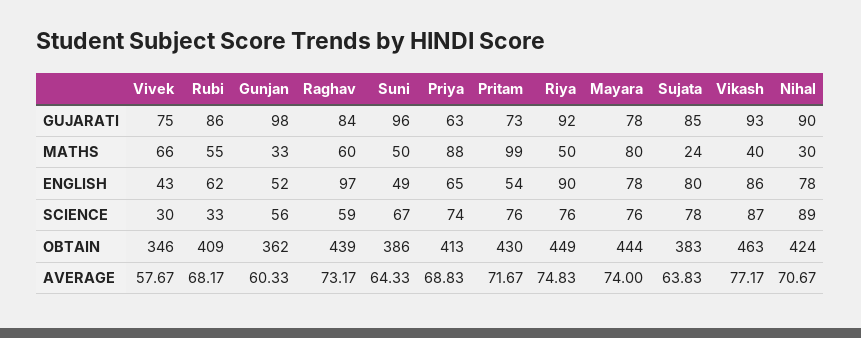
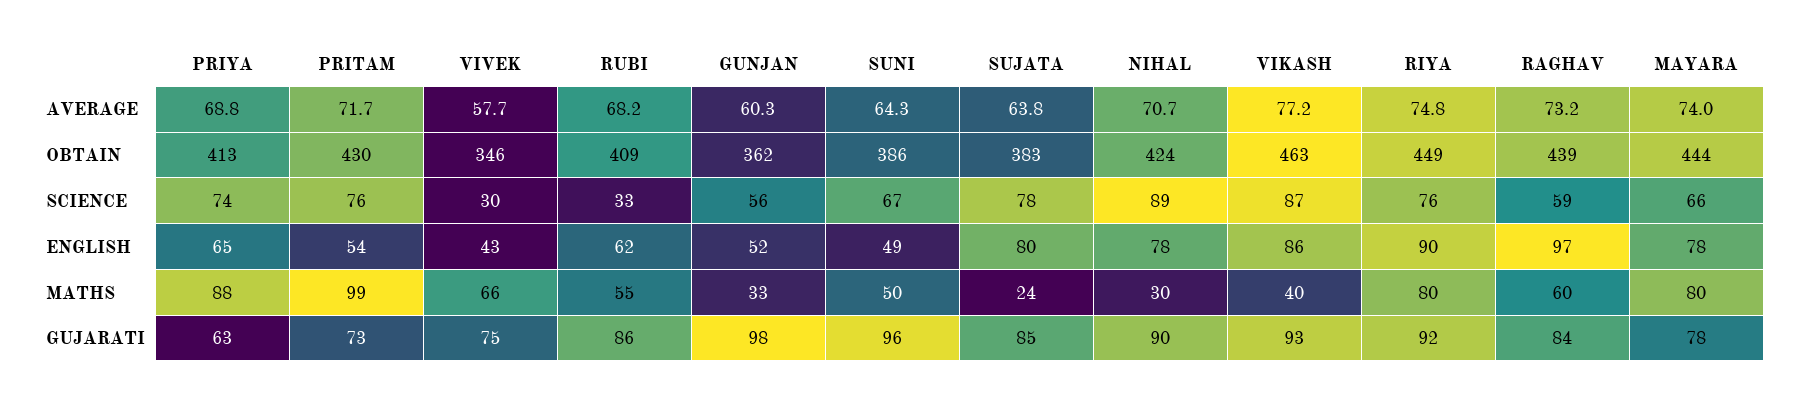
  {
    "Vivek": {
      "GUJARATI": 75,
      "MATHS": 66,
      "ENGLISH": 43,
      "SCIENCE": 30,
      "OBTAIN": 346,
      "AVERAGE": 57.67
    },
    "Rubi": {
      "GUJARATI": 86,
      "MATHS": 55,
      "ENGLISH": 62,
      "SCIENCE": 33,
      "OBTAIN": 409,
      "AVERAGE": 68.17
    },
    "Gunjan": {
      "GUJARATI": 98,
      "MATHS": 33,
      "ENGLISH": 52,
      "SCIENCE": 56,
      "OBTAIN": 362,
      "AVERAGE": 60.33
    },
    "Raghav": {
      "GUJARATI": 84,
      "MATHS": 60,
      "ENGLISH": 97,
      "SCIENCE": 59,
      "OBTAIN": 439,
      "AVERAGE": 73.17
    },
    "Suni": {
      "GUJARATI": 96,
      "MATHS": 50,
      "ENGLISH": 49,
      "SCIENCE": 67,
      "OBTAIN": 386,
      "AVERAGE": 64.33
    },
    "Priya": {
      "GUJARATI": 63,
      "MATHS": 88,
      "ENGLISH": 65,
      "SCIENCE": 74,
      "OBTAIN": 413,
      "AVERAGE": 68.83
    },
    "Pritam": {
      "GUJARATI": 73,
      "MATHS": 99,
      "ENGLISH": 54,
      "SCIENCE": 76,
      "OBTAIN": 430,
      "AVERAGE": 71.67
    },
    "Riya": {
      "GUJARATI": 92,
-     "MATHS": 50,
+     "MATHS": 80,
      "ENGLISH": 90,
      "SCIENCE": 76,
      "OBTAIN": 449,
      "AVERAGE": 74.83
    },
    "Mayara": {
      "GUJARATI": 78,
      "MATHS": 80,
      "ENGLISH": 78,
-     "SCIENCE": 76,
+     "SCIENCE": 66,
      "OBTAIN": 444,
      "AVERAGE": 74
    },
    "Sujata": {
      "GUJARATI": 85,
      "MATHS": 24,
      "ENGLISH": 80,
      "SCIENCE": 78,
      "OBTAIN": 383,
      "AVERAGE": 63.83
    },
    "Vikash": {
      "GUJARATI": 93,
      "MATHS": 40,
      "ENGLISH": 86,
      "SCIENCE": 87,
      "OBTAIN": 463,
      "AVERAGE": 77.17
    },
    "Nihal": {
      "GUJARATI": 90,
      "MATHS": 30,
      "ENGLISH": 78,
      "SCIENCE": 89,
      "OBTAIN": 424,
      "AVERAGE": 70.67
    }
  }

